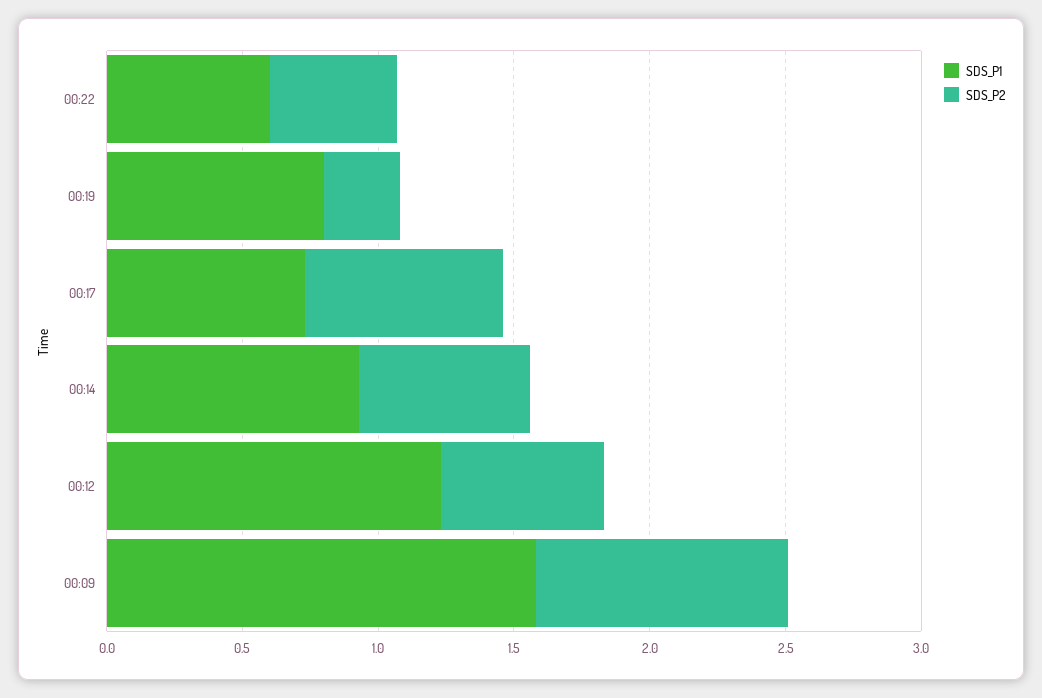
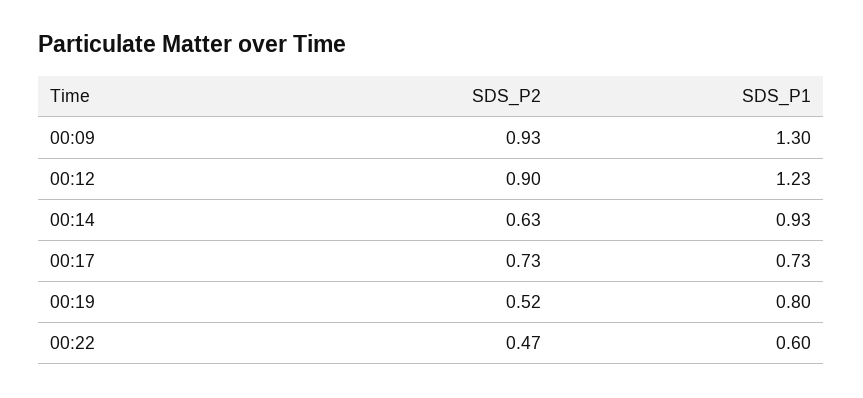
  {
    "SDS_P1": {
      "00:22": 0.6,
      "00:19": 0.8,
      "00:17": 0.73,
      "00:14": 0.93,
      "00:12": 1.23,
-     "00:09": 1.6
+     "00:09": 1.3
    },
    "SDS_P2": {
      "00:22": 0.47,
-     "00:19": 0.3,
+     "00:19": 0.52,
      "00:17": 0.73,
      "00:14": 0.63,
-     "00:12": 0.6,
+     "00:12": 0.9,
      "00:09": 0.93
    }
  }

